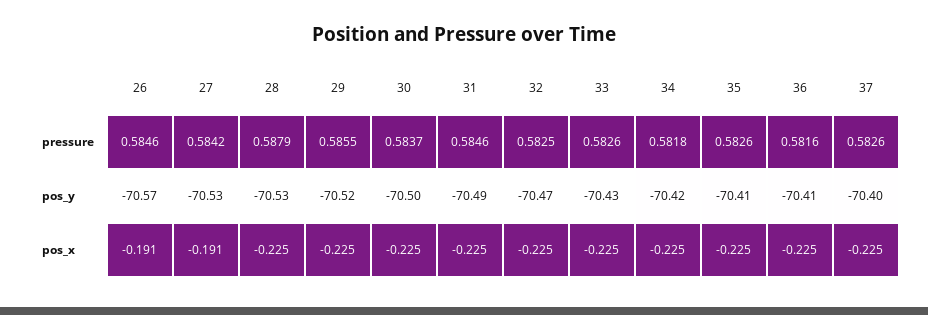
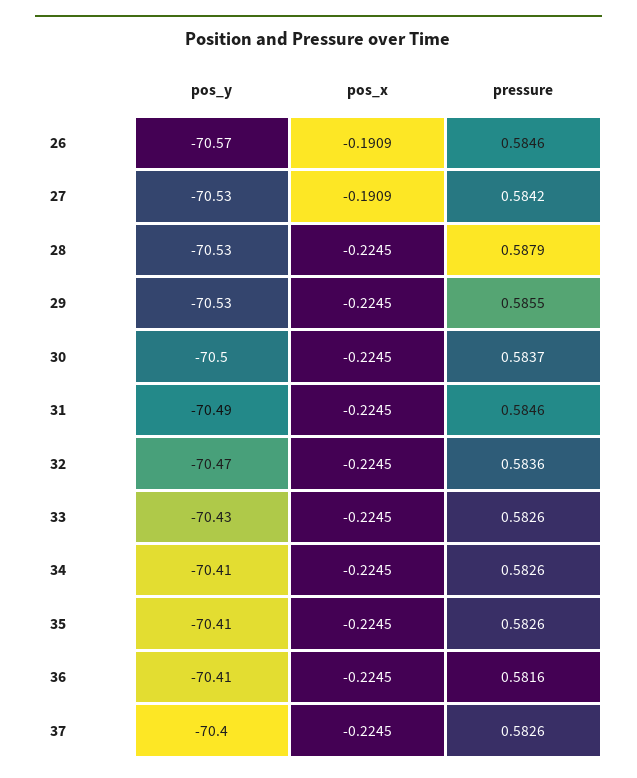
  {
    "26": {
      "pressure": 0.5846,
      "pos_y": -70.57,
      "pos_x": -0.1909
    },
    "27": {
      "pressure": 0.5842,
      "pos_y": -70.53,
      "pos_x": -0.1909
    },
    "28": {
      "pressure": 0.5879,
      "pos_y": -70.53,
      "pos_x": -0.2245
    },
    "29": {
      "pressure": 0.5855,
-     "pos_y": -70.52,
+     "pos_y": -70.53,
      "pos_x": -0.2245
    },
    "30": {
      "pressure": 0.5837,
      "pos_y": -70.5,
      "pos_x": -0.2245
    },
    "31": {
      "pressure": 0.5846,
      "pos_y": -70.49,
      "pos_x": -0.2245
    },
    "32": {
-     "pressure": 0.5825,
+     "pressure": 0.5836,
      "pos_y": -70.47,
      "pos_x": -0.2245
    },
    "33": {
      "pressure": 0.5826,
      "pos_y": -70.43,
      "pos_x": -0.2245
    },
    "34": {
-     "pressure": 0.5818,
+     "pressure": 0.5826,
-     "pos_y": -70.42,
+     "pos_y": -70.41,
      "pos_x": -0.2245
    },
    "35": {
      "pressure": 0.5826,
      "pos_y": -70.41,
      "pos_x": -0.2245
    },
    "36": {
      "pressure": 0.5816,
      "pos_y": -70.41,
      "pos_x": -0.2245
    },
    "37": {
      "pressure": 0.5826,
      "pos_y": -70.4,
      "pos_x": -0.2245
    }
  }

